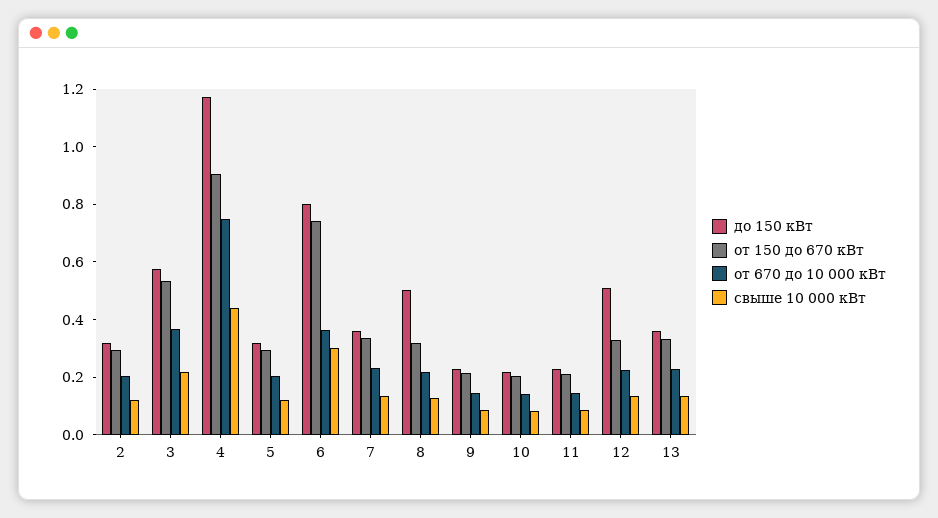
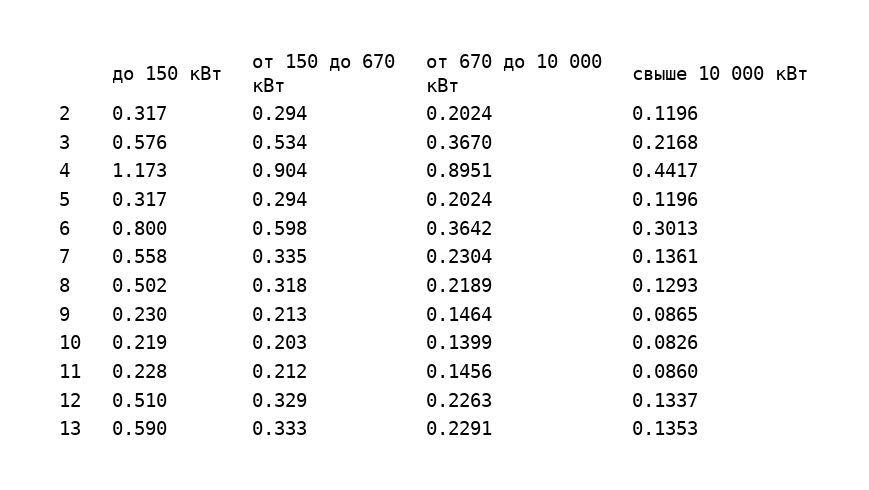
  {
    "до 150 кВт": {
      "2": 0.317,
      "3": 0.576,
      "4": 1.173,
      "5": 0.317,
      "6": 0.8,
-     "7": 0.35,
+     "7": 0.558,
      "8": 0.502,
      "9": 0.23,
      "10": 0.219,
      "11": 0.228,
      "12": 0.51,
-     "13": 0.35
+     "13": 0.59
    },
    "от 150 до 670 кВт": {
      "2": 0.294,
      "3": 0.534,
      "4": 0.904,
      "5": 0.294,
-     "6": 0.75,
+     "6": 0.598,
      "7": 0.335,
      "8": 0.318,
      "9": 0.213,
      "10": 0.203,
      "11": 0.212,
      "12": 0.329,
      "13": 0.333
    },
    "от 670 до 10 000 кВт": {
      "2": 0.2024,
      "3": 0.367,
-     "4": 0.75,
+     "4": 0.8951,
      "5": 0.2024,
      "6": 0.3642,
      "7": 0.2304,
      "8": 0.2189,
      "9": 0.1464,
      "10": 0.1399,
      "11": 0.1456,
      "12": 0.2263,
      "13": 0.2291
    },
    "свыше 10 000 кВт": {
      "2": 0.1196,
      "3": 0.2168,
      "4": 0.4417,
      "5": 0.1196,
      "6": 0.3013,
      "7": 0.1361,
      "8": 0.1293,
      "9": 0.0865,
      "10": 0.0826,
      "11": 0.086,
      "12": 0.1337,
      "13": 0.1353
    }
  }

